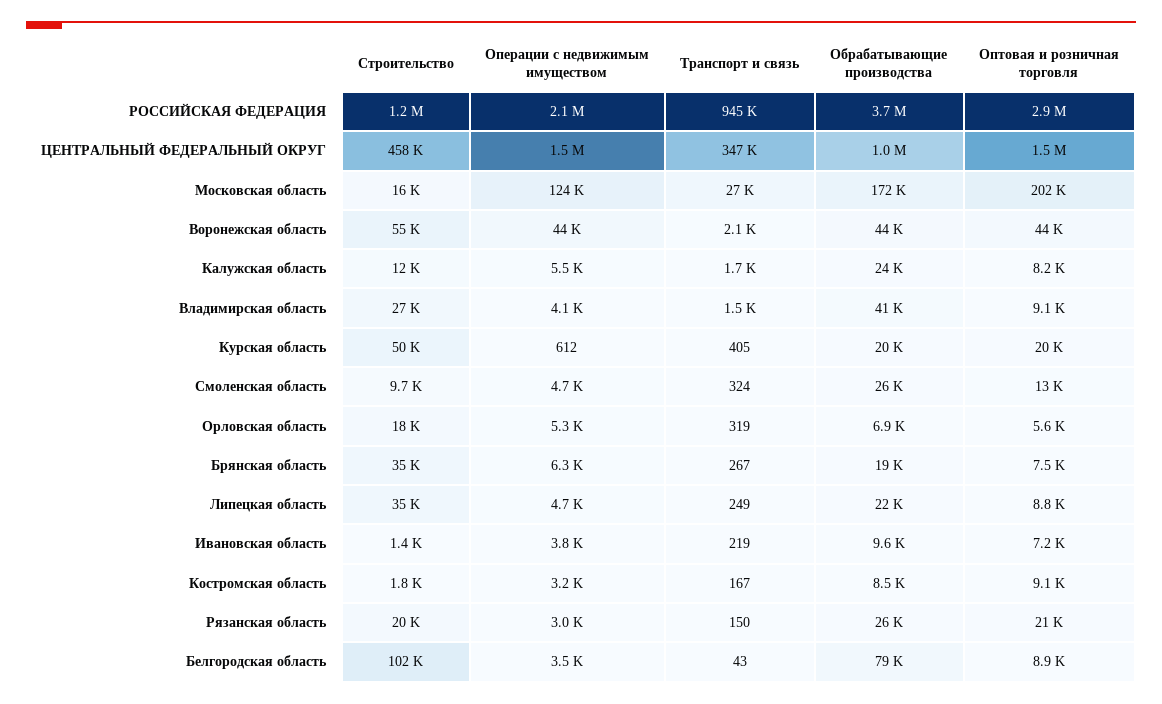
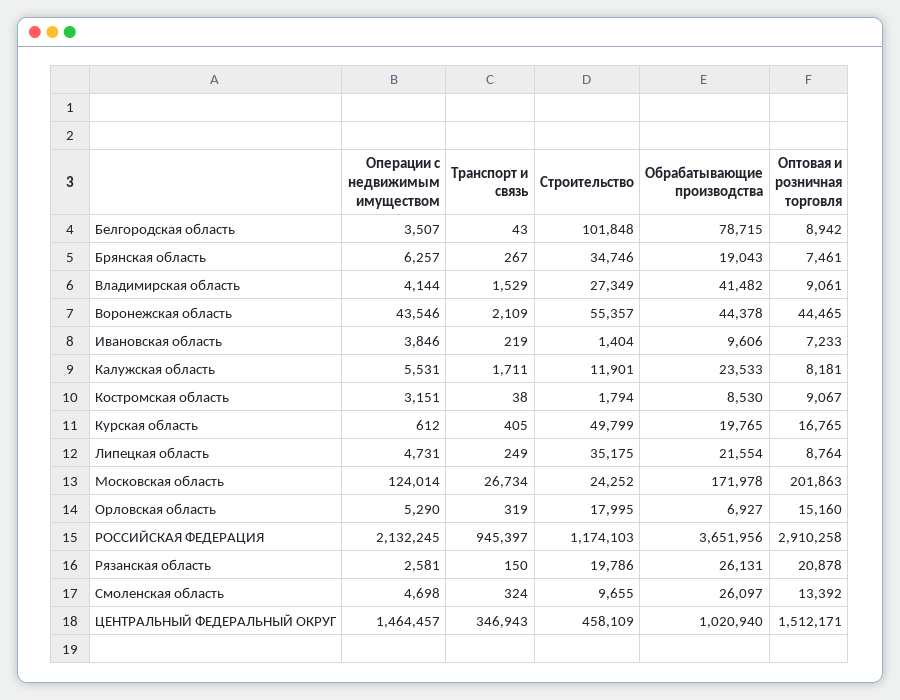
  {
    "Строительство": {
      "РОССИЙСКАЯ ФЕДЕРАЦИЯ": 1174103,
      "ЦЕНТРАЛЬНЫЙ ФЕДЕРАЛЬНЫЙ ОКРУГ": 458109,
-     "Московская область": 16000,
+     "Московская область": 24252,
      "Воронежская область": 55357,
      "Калужская область": 11901,
      "Владимирская область": 27349,
      "Курская область": 49799,
      "Смоленская область": 9655,
      "Орловская область": 17995,
      "Брянская область": 34746,
      "Липецкая область": 35175,
      "Ивановская область": 1404,
      "Костромская область": 1794,
      "Рязанская область": 19786,
      "Белгородская область": 101848
    },
    "Операции с недвижимым имуществом": {
      "РОССИЙСКАЯ ФЕДЕРАЦИЯ": 2132245,
      "ЦЕНТРАЛЬНЫЙ ФЕДЕРАЛЬНЫЙ ОКРУГ": 1464457,
      "Московская область": 124014,
      "Воронежская область": 43546,
      "Калужская область": 5531,
      "Владимирская область": 4144,
      "Курская область": 612,
      "Смоленская область": 4698,
      "Орловская область": 5290,
      "Брянская область": 6257,
      "Липецкая область": 4731,
      "Ивановская область": 3846,
      "Костромская область": 3151,
-     "Рязанская область": 3000,
+     "Рязанская область": 2581,
      "Белгородская область": 3507
    },
    "Транспорт и связь": {
      "РОССИЙСКАЯ ФЕДЕРАЦИЯ": 945397,
      "ЦЕНТРАЛЬНЫЙ ФЕДЕРАЛЬНЫЙ ОКРУГ": 346943,
      "Московская область": 26734,
      "Воронежская область": 2109,
      "Калужская область": 1711,
      "Владимирская область": 1529,
      "Курская область": 405,
      "Смоленская область": 324,
      "Орловская область": 319,
      "Брянская область": 267,
      "Липецкая область": 249,
      "Ивановская область": 219,
-     "Костромская область": 167,
+     "Костромская область": 38,
      "Рязанская область": 150,
      "Белгородская область": 43
    },
    "Обрабатывающие производства": {
      "РОССИЙСКАЯ ФЕДЕРАЦИЯ": 3651956,
      "ЦЕНТРАЛЬНЫЙ ФЕДЕРАЛЬНЫЙ ОКРУГ": 1020940,
      "Московская область": 171978,
      "Воронежская область": 44378,
      "Калужская область": 23533,
      "Владимирская область": 41482,
      "Курская область": 19765,
      "Смоленская область": 26097,
      "Орловская область": 6927,
      "Брянская область": 19043,
      "Липецкая область": 21554,
      "Ивановская область": 9606,
      "Костромская область": 8530,
      "Рязанская область": 26131,
      "Белгородская область": 78715
    },
    "Оптовая и розничная торговля": {
      "РОССИЙСКАЯ ФЕДЕРАЦИЯ": 2910258,
      "ЦЕНТРАЛЬНЫЙ ФЕДЕРАЛЬНЫЙ ОКРУГ": 1512171,
      "Московская область": 201863,
      "Воронежская область": 44465,
      "Калужская область": 8181,
      "Владимирская область": 9061,
-     "Курская область": 20000,
+     "Курская область": 16765,
      "Смоленская область": 13392,
-     "Орловская область": 5600,
+     "Орловская область": 15160,
      "Брянская область": 7461,
      "Липецкая область": 8764,
      "Ивановская область": 7233,
      "Костромская область": 9067,
      "Рязанская область": 20878,
      "Белгородская область": 8942
    }
  }

